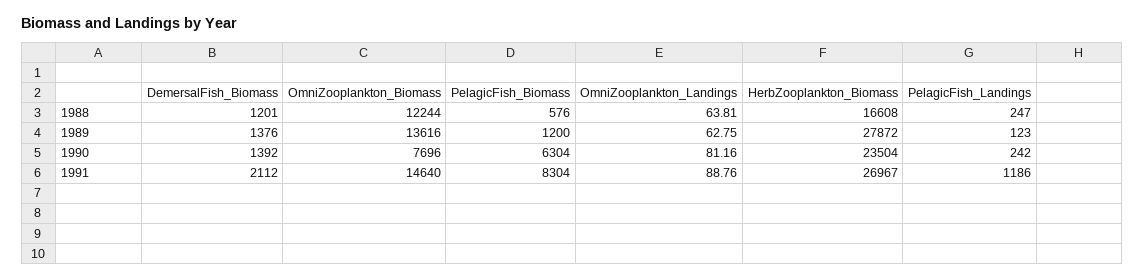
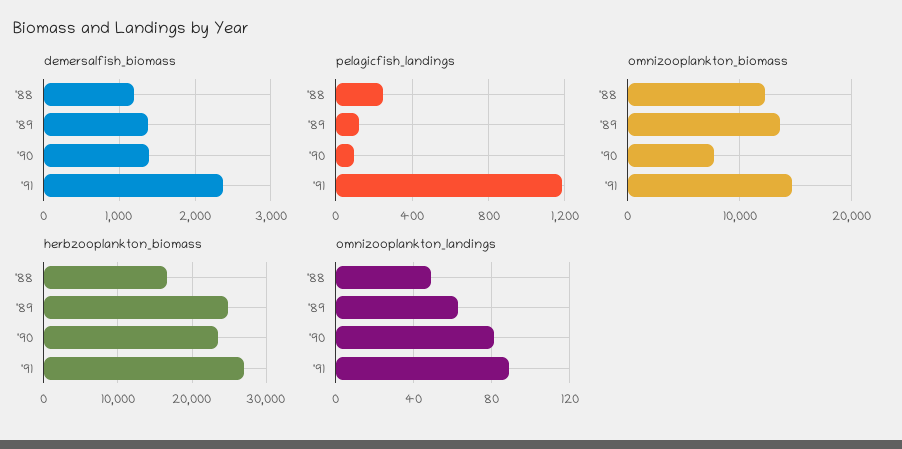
  {
    "DemersalFish_Biomass": {
      "1988": 1201,
      "1989": 1376,
      "1990": 1392,
-     "1991": 2112
+     "1991": 2400
    },
    "OmniZooplankton_Biomass": {
      "1988": 12244,
      "1989": 13616,
      "1990": 7696,
      "1991": 14640
    },
-   "PelagicFish_Biomass": {
-     "1988": 576,
-     "1989": 1200,
-     "1990": 6304,
-     "1991": 8304
-   },
    "OmniZooplankton_Landings": {
-     "1988": 63.81,
+     "1988": 50,
      "1989": 62.75,
      "1990": 81.16,
      "1991": 88.76
    },
    "HerbZooplankton_Biomass": {
      "1988": 16608,
-     "1989": 27872,
+     "1989": 25000,
      "1990": 23504,
      "1991": 26967
    },
    "PelagicFish_Landings": {
      "1988": 247,
      "1989": 123,
-     "1990": 242,
+     "1990": 100,
      "1991": 1186
    }
  }

